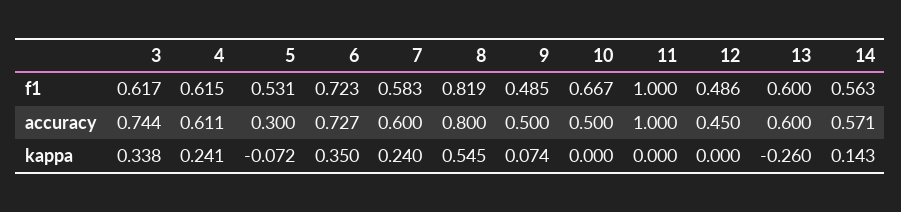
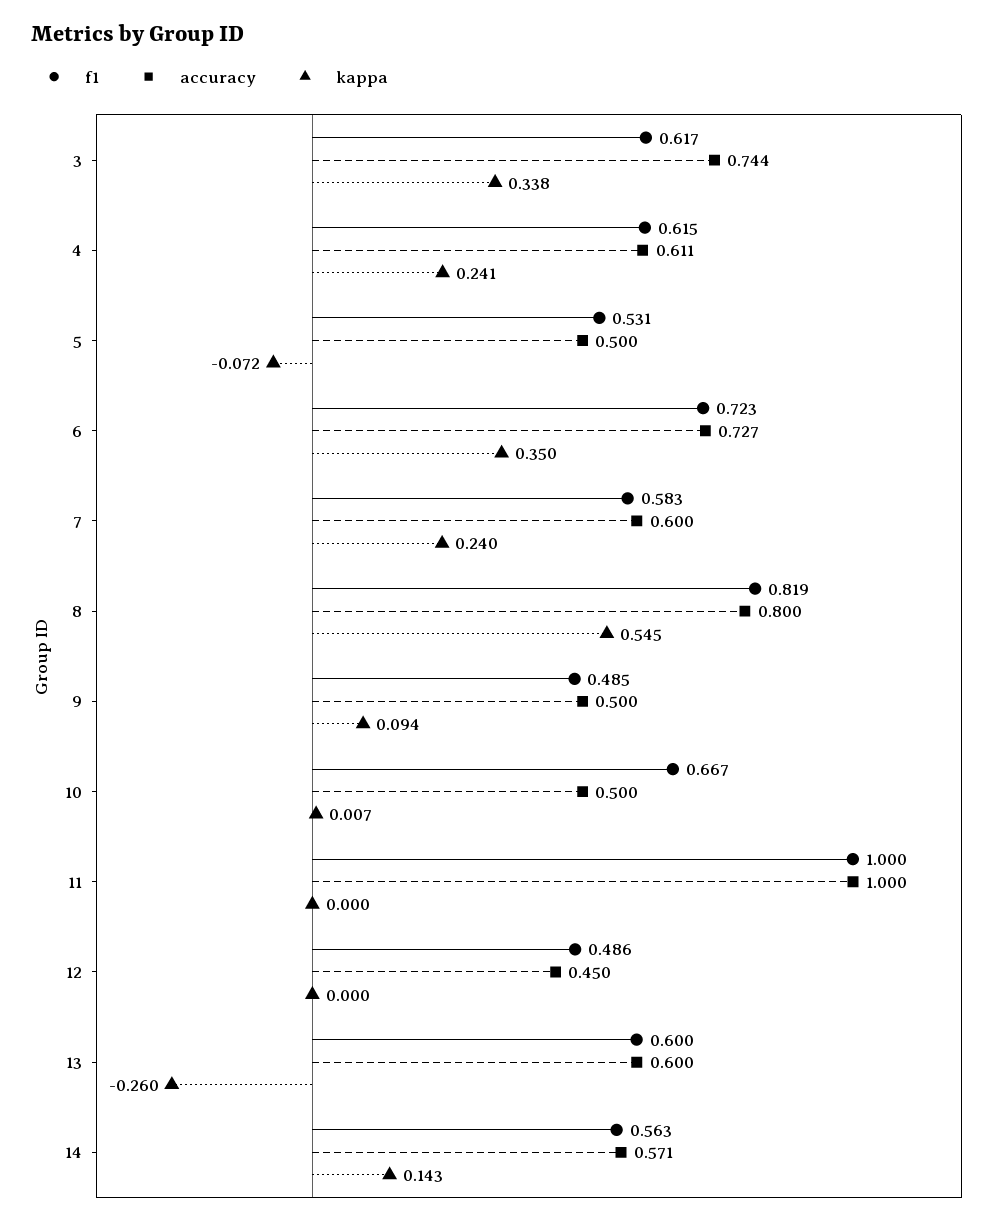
  {
    "f1": {
      "3": 0.617,
      "4": 0.615,
      "5": 0.531,
      "6": 0.723,
      "7": 0.583,
      "8": 0.819,
      "9": 0.485,
      "10": 0.667,
      "11": 1,
      "12": 0.486,
      "13": 0.6,
      "14": 0.563
    },
    "accuracy": {
      "3": 0.744,
      "4": 0.611,
-     "5": 0.3,
+     "5": 0.5,
      "6": 0.727,
      "7": 0.6,
      "8": 0.8,
      "9": 0.5,
      "10": 0.5,
      "11": 1,
      "12": 0.45,
      "13": 0.6,
      "14": 0.571
    },
    "kappa": {
      "3": 0.338,
      "4": 0.241,
      "5": -0.072,
      "6": 0.35,
      "7": 0.24,
      "8": 0.545,
-     "9": 0.074,
+     "9": 0.094,
-     "10": 0,
+     "10": 0.007,
      "11": 0,
      "12": 0,
      "13": -0.26,
      "14": 0.143
    }
  }

